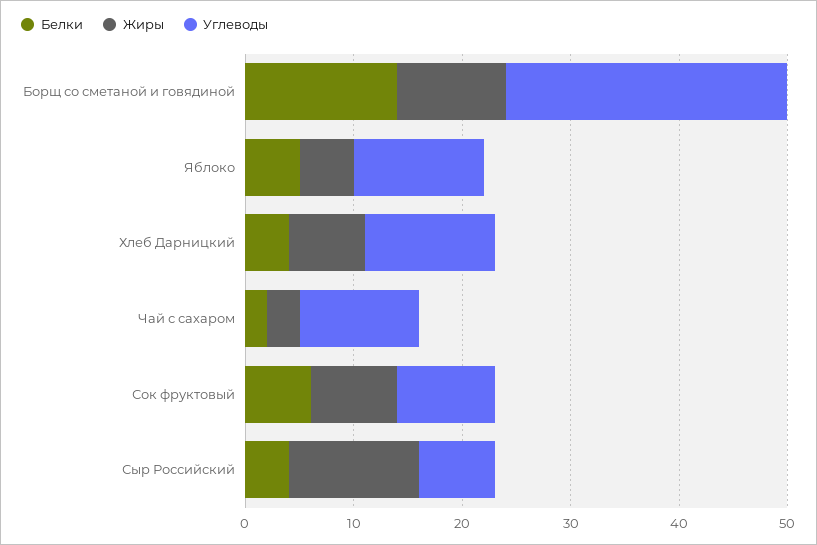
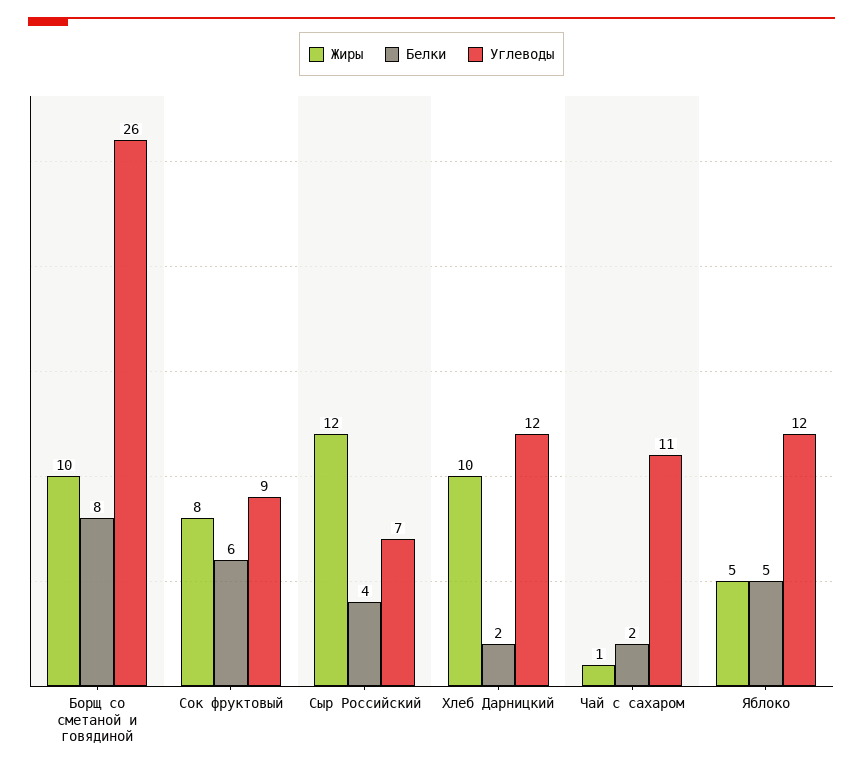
  {
    "Белки": {
-     "Борщ со сметаной и говядиной": 14,
+     "Борщ со сметаной и говядиной": 8,
      "Яблоко": 5,
-     "Хлеб Дарницкий": 4,
+     "Хлеб Дарницкий": 2,
      "Чай с сахаром": 2,
      "Сок фруктовый": 6,
      "Сыр Российский": 4
    },
    "Жиры": {
      "Борщ со сметаной и говядиной": 10,
      "Яблоко": 5,
-     "Хлеб Дарницкий": 7,
+     "Хлеб Дарницкий": 10,
-     "Чай с сахаром": 3,
+     "Чай с сахаром": 1,
      "Сок фруктовый": 8,
      "Сыр Российский": 12
    },
    "Углеводы": {
      "Борщ со сметаной и говядиной": 26,
      "Яблоко": 12,
      "Хлеб Дарницкий": 12,
      "Чай с сахаром": 11,
      "Сок фруктовый": 9,
      "Сыр Российский": 7
    }
  }

